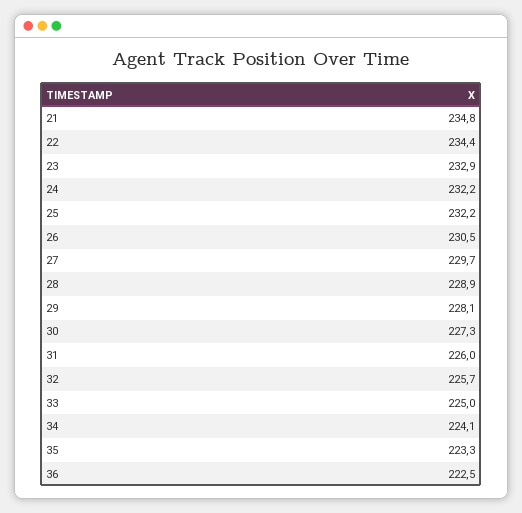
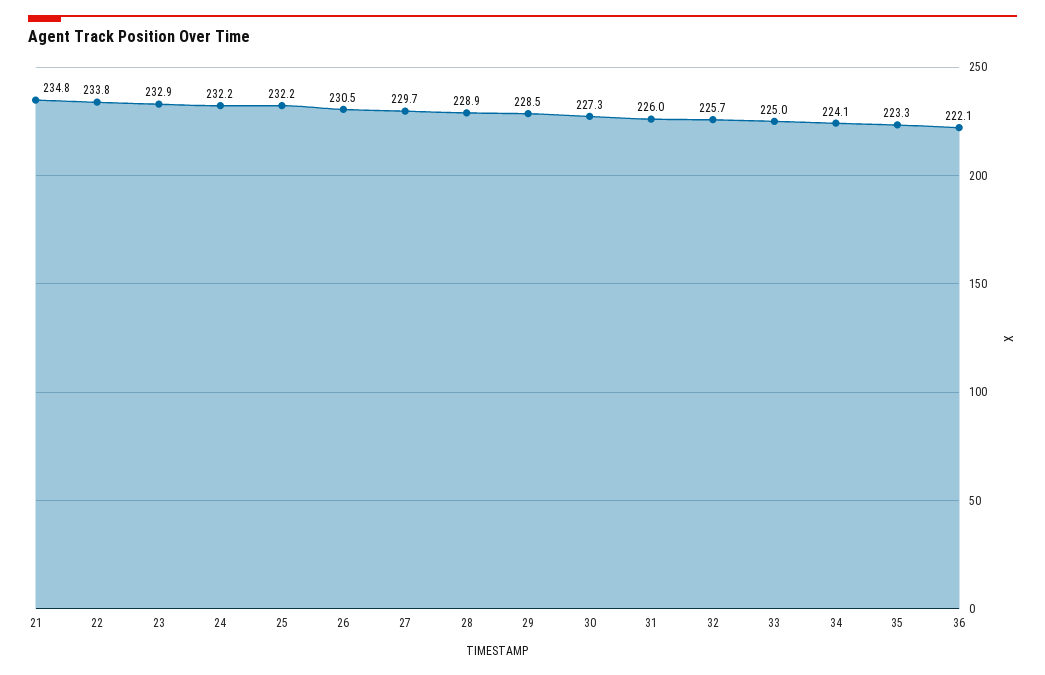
  {
    "21": 234.8,
-   "22": 234.4,
+   "22": 233.8,
    "23": 232.9,
    "24": 232.2,
    "25": 232.2,
    "26": 230.5,
    "27": 229.7,
    "28": 228.9,
-   "29": 228.1,
+   "29": 228.5,
    "30": 227.3,
    "31": 226,
    "32": 225.7,
    "33": 225,
    "34": 224.1,
    "35": 223.3,
-   "36": 222.5
+   "36": 222.1
  }

